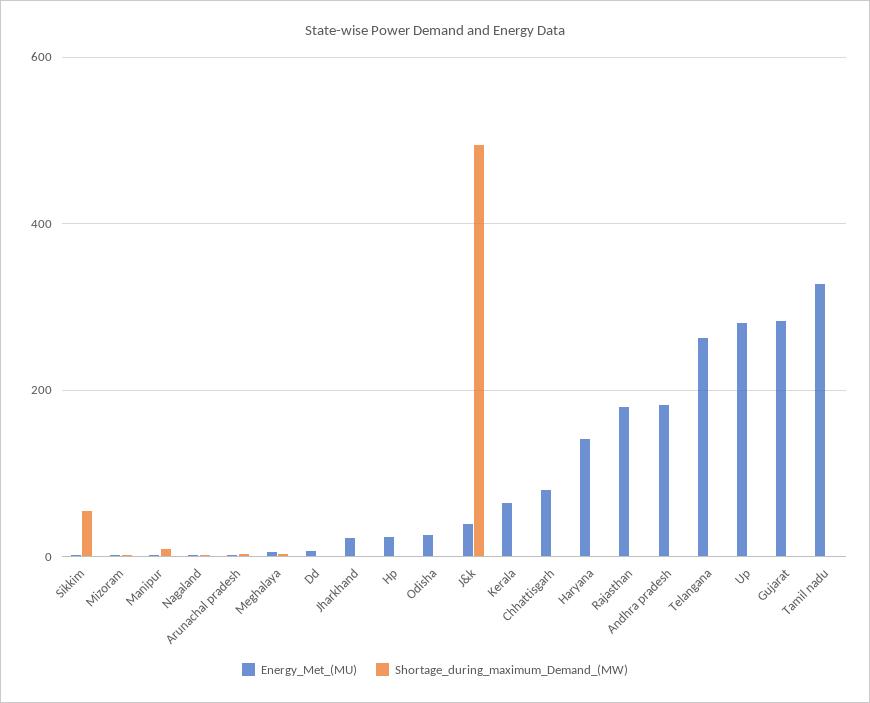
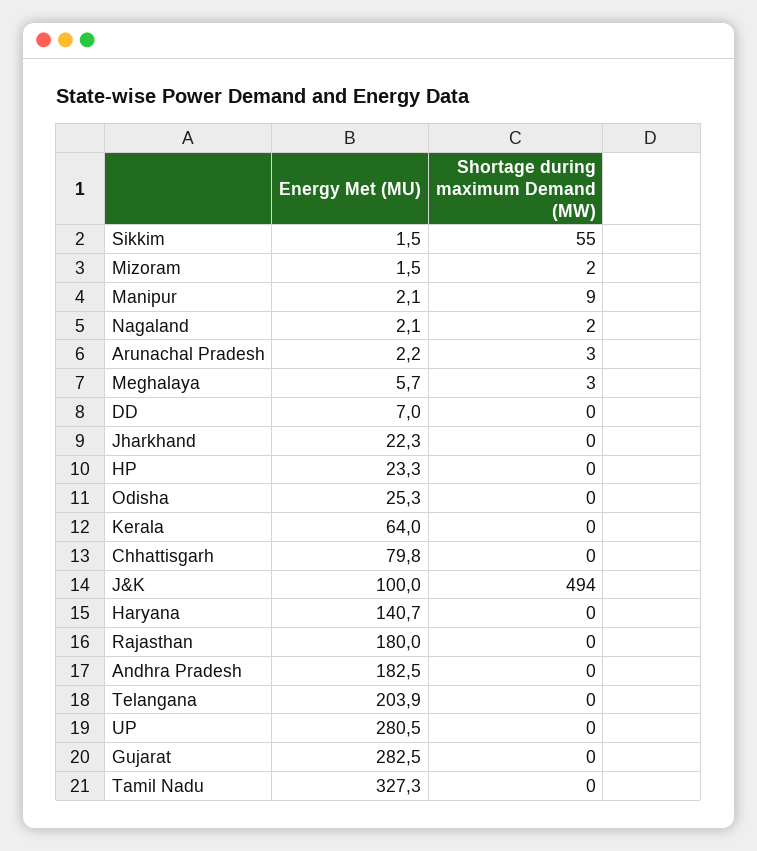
  {
    "Energy_Met_(MU)": {
      "Sikkim": 1.5,
      "Mizoram": 1.5,
      "Manipur": 2.1,
      "Nagaland": 2.1,
      "Arunachal pradesh": 2.2,
      "Meghalaya": 5.7,
      "Dd": 7,
      "Jharkhand": 22.3,
      "Hp": 23.3,
      "Odisha": 25.3,
-     "J&k": 40,
+     "J&k": 100,
      "Kerala": 64,
      "Chhattisgarh": 79.8,
      "Haryana": 140.7,
      "Rajasthan": 180,
      "Andhra pradesh": 182.5,
-     "Telangana": 260,
+     "Telangana": 203.9,
      "Up": 280.5,
      "Gujarat": 282.5,
      "Tamil nadu": 327.3
    },
    "Shortage_during_maximum_Demand_(MW)": {
      "Sikkim": 55,
      "Mizoram": 2,
      "Manipur": 9,
      "Nagaland": 2,
      "Arunachal pradesh": 3,
      "Meghalaya": 3,
      "Dd": 0,
      "Jharkhand": 0,
      "Hp": 0,
      "Odisha": 0,
      "J&k": 494,
      "Kerala": 0,
      "Chhattisgarh": 0,
      "Haryana": 0,
      "Rajasthan": 0,
      "Andhra pradesh": 0,
      "Telangana": 0,
      "Up": 0,
      "Gujarat": 0,
      "Tamil nadu": 0
    }
  }

